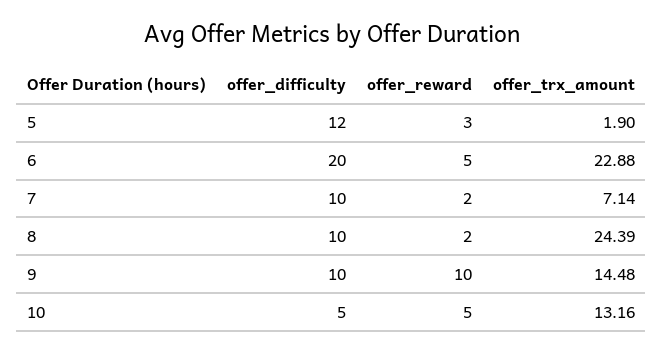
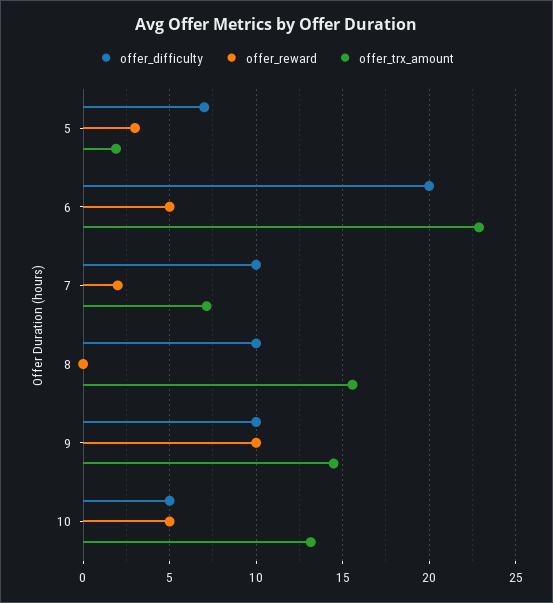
  {
    "offer_difficulty": {
-     "5": 12,
+     "5": 7,
      "6": 20,
      "7": 10,
      "8": 10,
      "9": 10,
      "10": 5
    },
    "offer_reward": {
      "5": 3,
      "6": 5,
      "7": 2,
-     "8": 2,
+     "8": 0,
      "9": 10,
      "10": 5
    },
    "offer_trx_amount": {
      "5": 1.9,
      "6": 22.88,
      "7": 7.14,
-     "8": 24.39,
+     "8": 15.5,
      "9": 14.48,
      "10": 13.16
    }
  }

